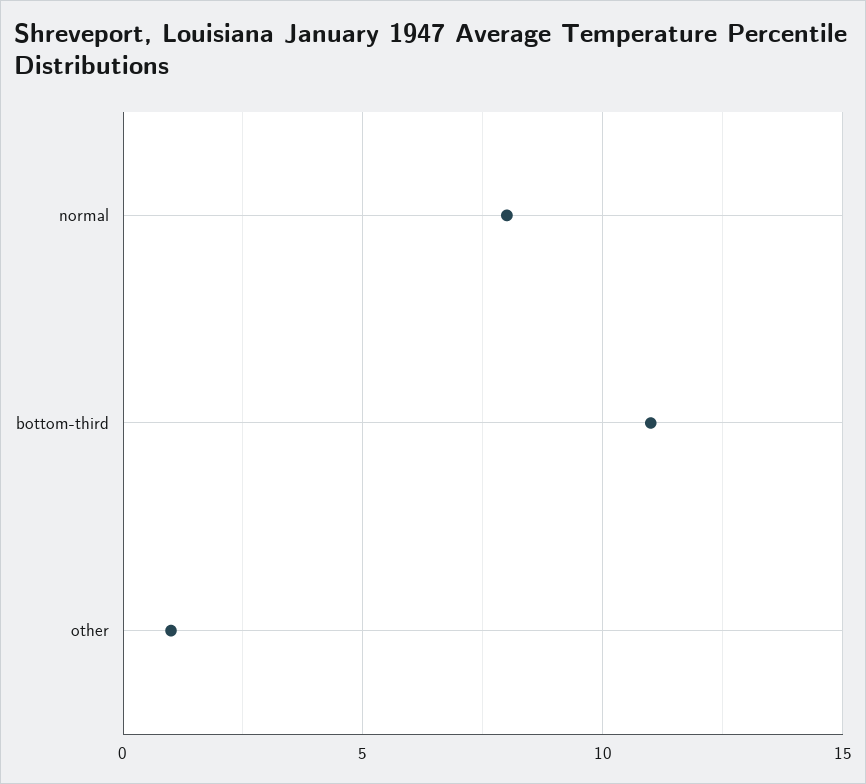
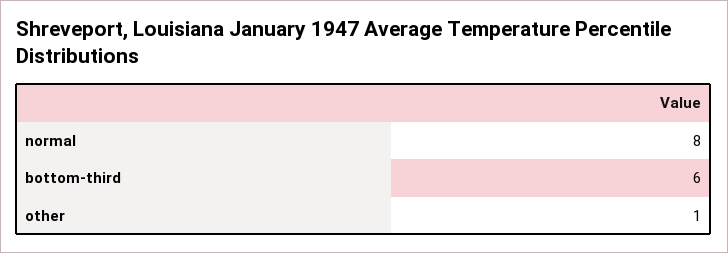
  {
    "normal": 8,
-   "bottom-third": 11,
+   "bottom-third": 6,
    "other": 1
  }

